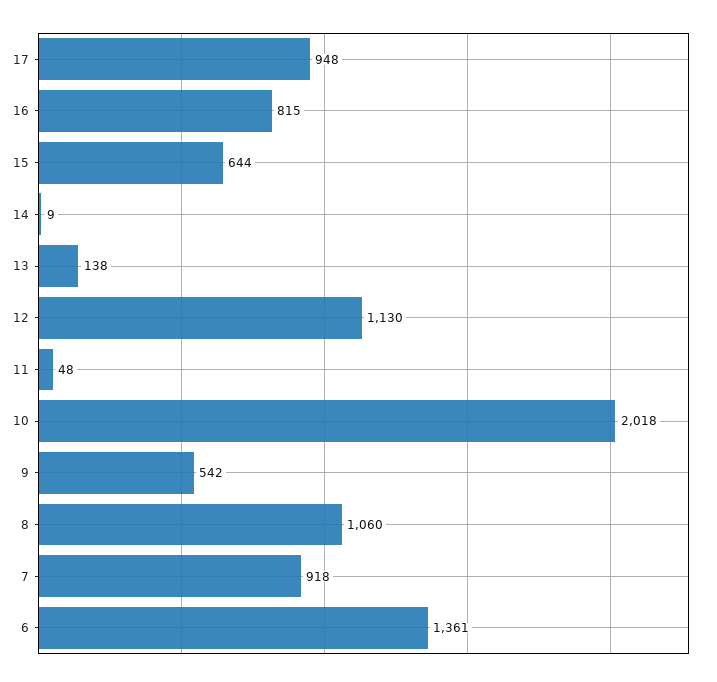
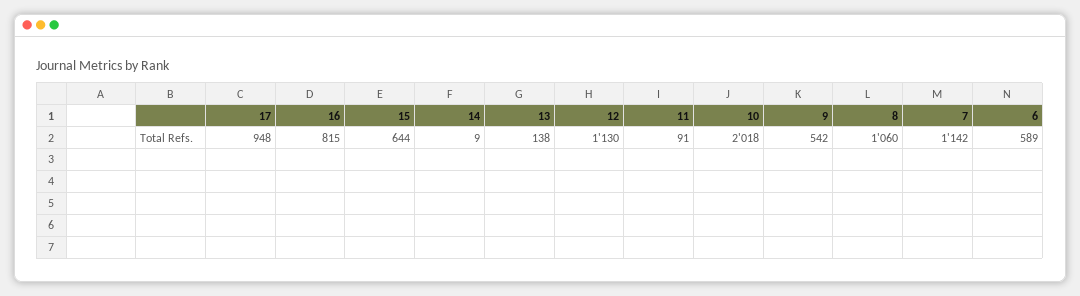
  {
    "17": 948,
    "16": 815,
    "15": 644,
    "14": 9,
    "13": 138,
    "12": 1130,
-   "11": 48,
+   "11": 91,
    "10": 2018,
    "9": 542,
    "8": 1060,
-   "7": 918,
+   "7": 1142,
-   "6": 1361
+   "6": 589
  }

